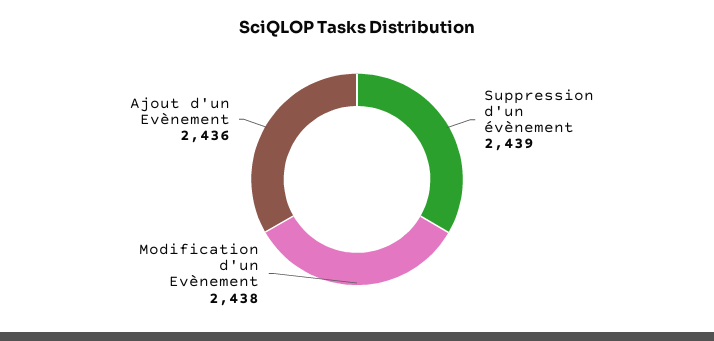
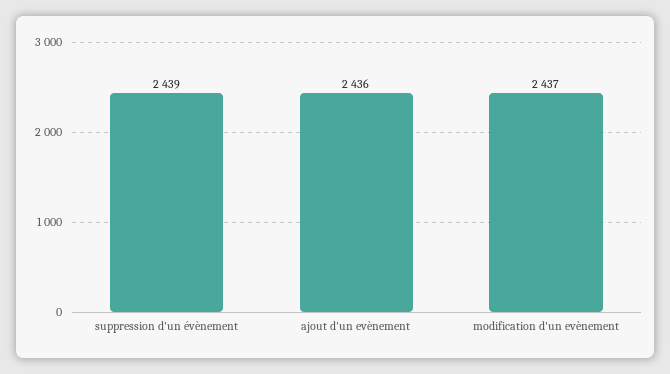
  {
    "Suppression d'un évènement": 2439,
-   "Modification d'un Evènement": 2438,
+   "Modification d'un Evènement": 2437,
    "Ajout d'un Evènement": 2436
  }

